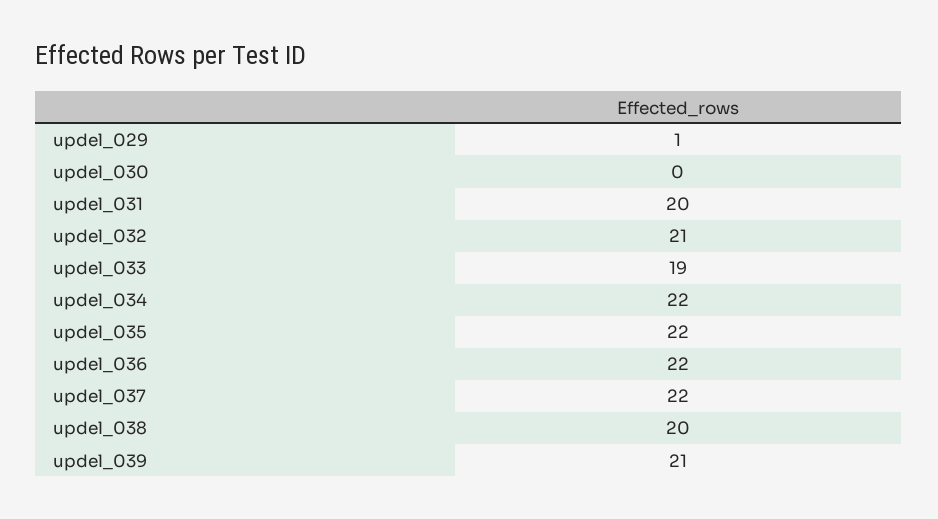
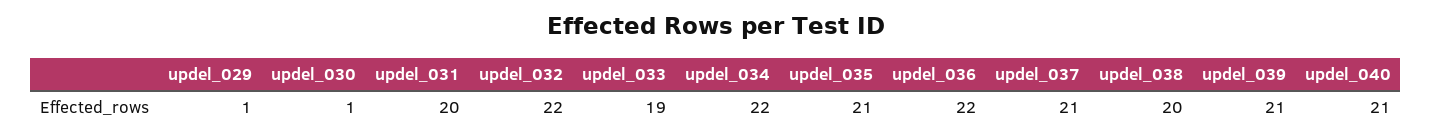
  {
    "updel_029": 1,
-   "updel_030": 0,
+   "updel_030": 1,
    "updel_031": 20,
-   "updel_032": 21,
+   "updel_032": 22,
    "updel_033": 19,
    "updel_034": 22,
-   "updel_035": 22,
+   "updel_035": 21,
    "updel_036": 22,
-   "updel_037": 22,
+   "updel_037": 21,
    "updel_038": 20,
-   "updel_039": 21
+   "updel_039": 21,
+   "updel_040": 21
  }

